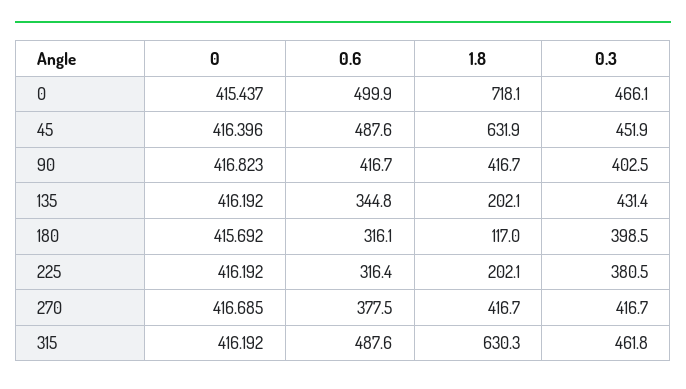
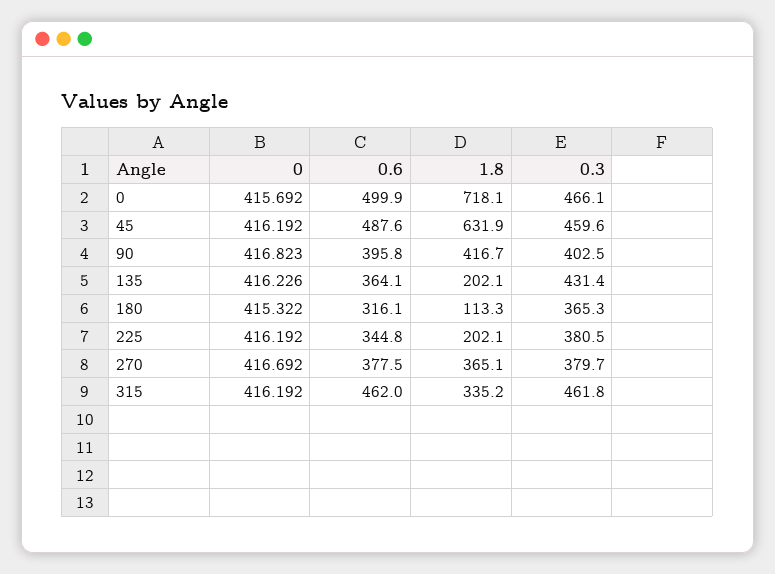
  {
    "0": {
-     "0": 415.437,
+     "0": 415.692,
-     "45": 416.396,
+     "45": 416.192,
      "90": 416.823,
-     "135": 416.192,
+     "135": 416.226,
-     "180": 415.692,
+     "180": 415.322,
      "225": 416.192,
-     "270": 416.685,
+     "270": 416.692,
      "315": 416.192
    },
    "0.6": {
      "0": 499.9,
      "45": 487.6,
-     "90": 416.7,
+     "90": 395.8,
-     "135": 344.8,
+     "135": 364.1,
      "180": 316.1,
-     "225": 316.4,
+     "225": 344.8,
      "270": 377.5,
-     "315": 487.6
+     "315": 462
    },
    "1.8": {
      "0": 718.1,
      "45": 631.9,
      "90": 416.7,
      "135": 202.1,
-     "180": 117,
+     "180": 113.3,
      "225": 202.1,
-     "270": 416.7,
+     "270": 365.1,
-     "315": 630.3
+     "315": 335.2
    },
    "0.3": {
      "0": 466.1,
-     "45": 451.9,
+     "45": 459.6,
      "90": 402.5,
      "135": 431.4,
-     "180": 398.5,
+     "180": 365.3,
      "225": 380.5,
-     "270": 416.7,
+     "270": 379.7,
      "315": 461.8
    }
  }

